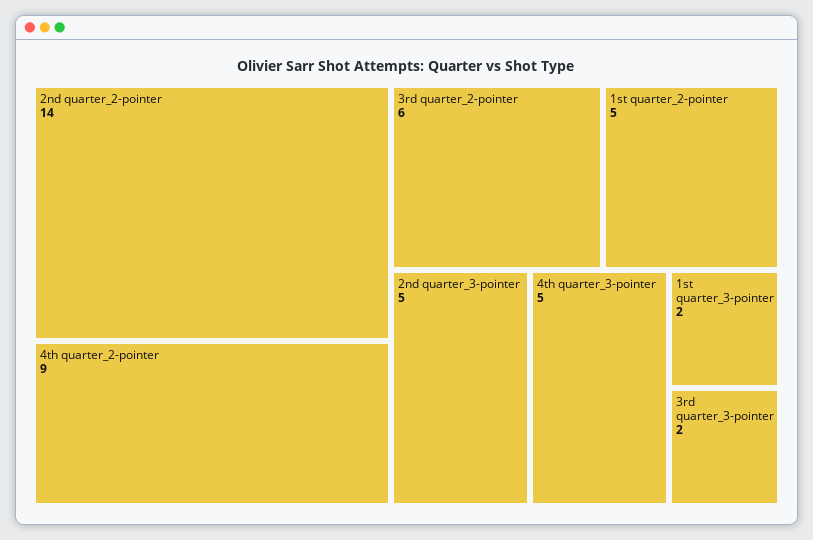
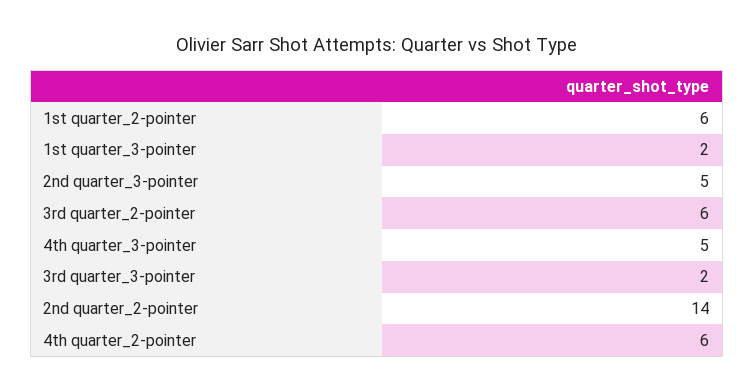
  {
    "2nd quarter_2-pointer": 14,
-   "4th quarter_2-pointer": 9,
+   "4th quarter_2-pointer": 6,
    "3rd quarter_2-pointer": 6,
-   "1st quarter_2-pointer": 5,
+   "1st quarter_2-pointer": 6,
    "2nd quarter_3-pointer": 5,
    "4th quarter_3-pointer": 5,
    "1st quarter_3-pointer": 2,
    "3rd quarter_3-pointer": 2
  }

